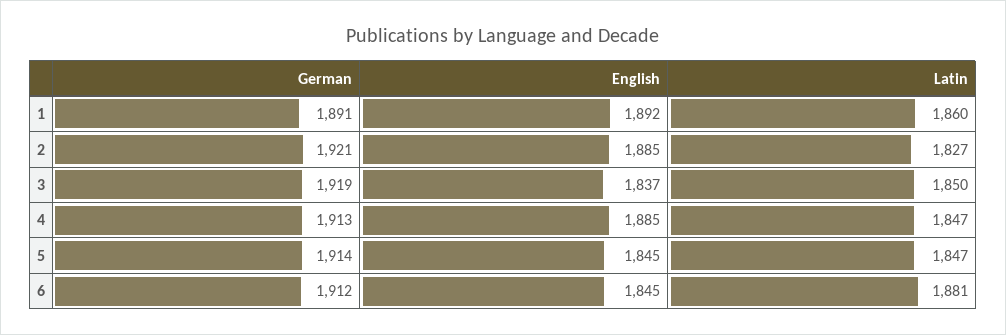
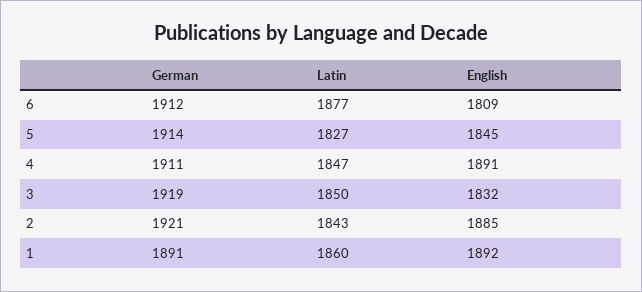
  {
    "German": {
      "1": 1891,
      "2": 1921,
      "3": 1919,
-     "4": 1913,
+     "4": 1911,
      "5": 1914,
      "6": 1912
    },
    "English": {
      "1": 1892,
      "2": 1885,
-     "3": 1837,
+     "3": 1832,
-     "4": 1885,
+     "4": 1891,
      "5": 1845,
-     "6": 1845
+     "6": 1809
    },
    "Latin": {
      "1": 1860,
-     "2": 1827,
+     "2": 1843,
      "3": 1850,
      "4": 1847,
-     "5": 1847,
+     "5": 1827,
-     "6": 1881
+     "6": 1877
    }
  }

